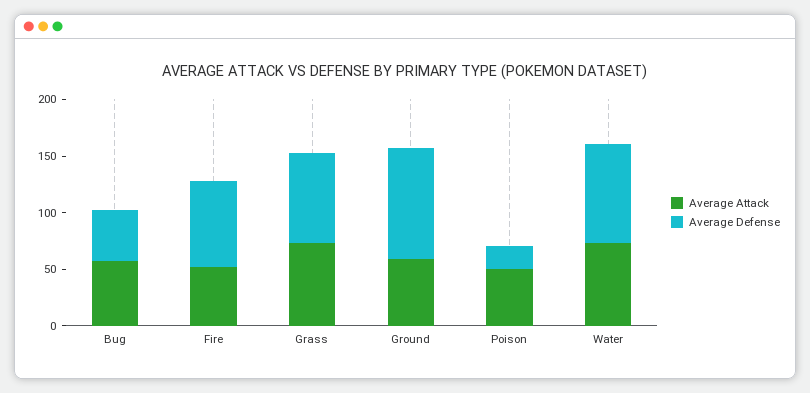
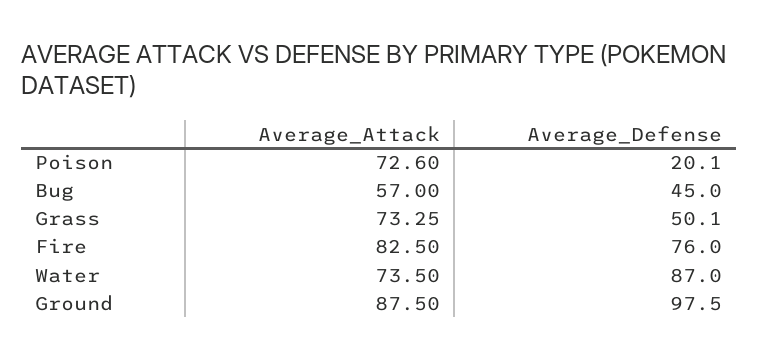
  {
    "Average Attack": {
      "Bug": 57,
-     "Fire": 50,
+     "Fire": 82.5,
      "Grass": 73.25,
-     "Ground": 60,
+     "Ground": 87.5,
-     "Poison": 50,
+     "Poison": 72.6,
      "Water": 73.5
    },
    "Average Defense": {
      "Bug": 45,
      "Fire": 76,
-     "Grass": 80,
+     "Grass": 50.1,
      "Ground": 97.5,
      "Poison": 20.1,
      "Water": 87
    }
  }

